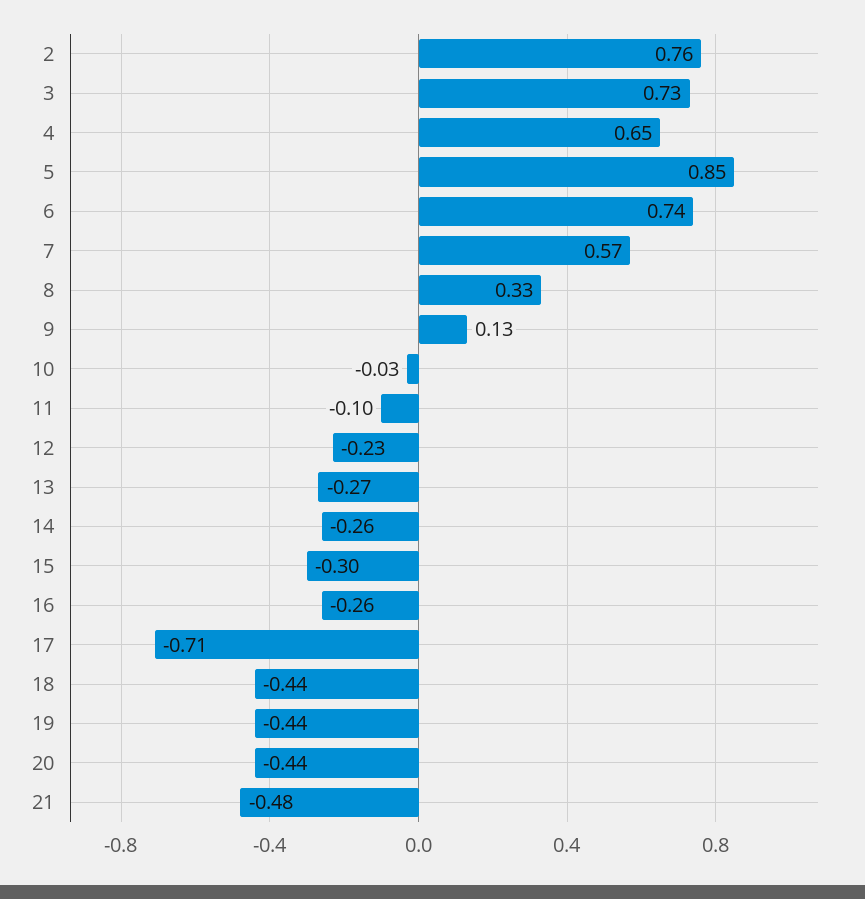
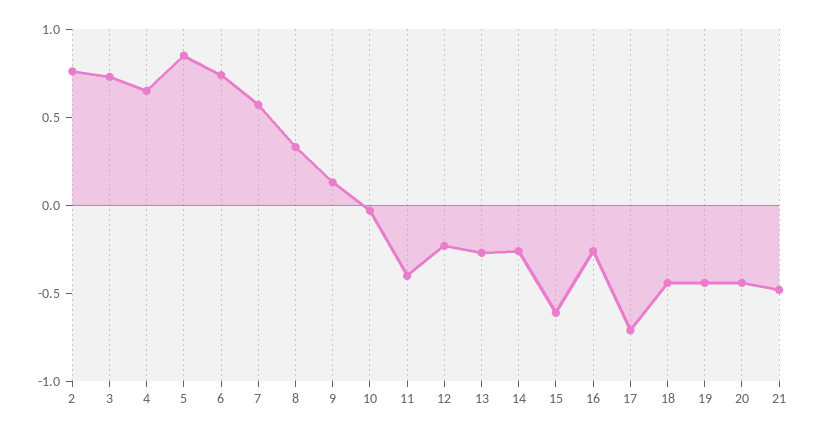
  {
    "2": 0.76,
    "3": 0.73,
    "4": 0.65,
    "5": 0.85,
    "6": 0.74,
    "7": 0.57,
    "8": 0.33,
    "9": 0.13,
    "10": -0.03,
-   "11": -0.1,
+   "11": -0.4,
    "12": -0.23,
    "13": -0.27,
    "14": -0.26,
-   "15": -0.3,
+   "15": -0.6,
    "16": -0.26,
    "17": -0.71,
    "18": -0.44,
    "19": -0.44,
    "20": -0.44,
    "21": -0.48
  }

